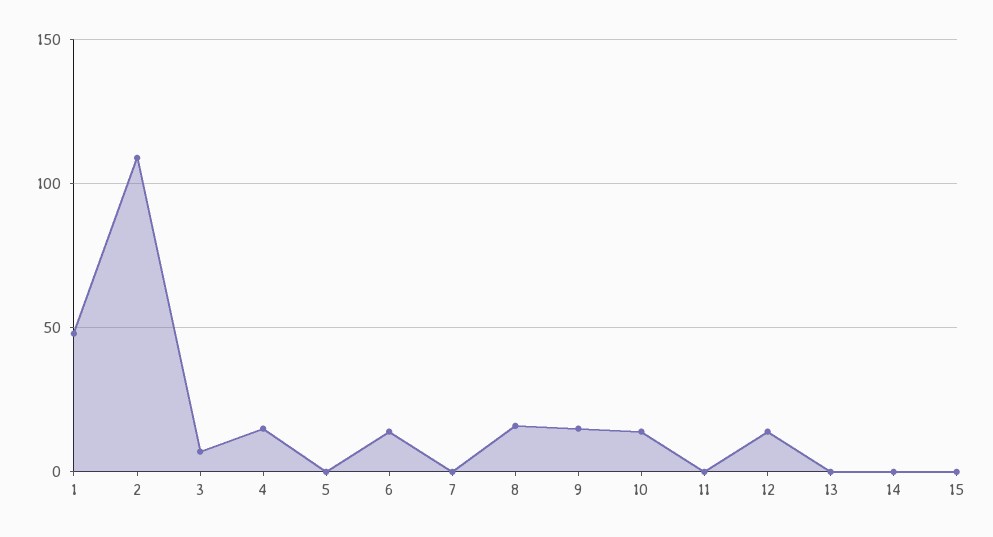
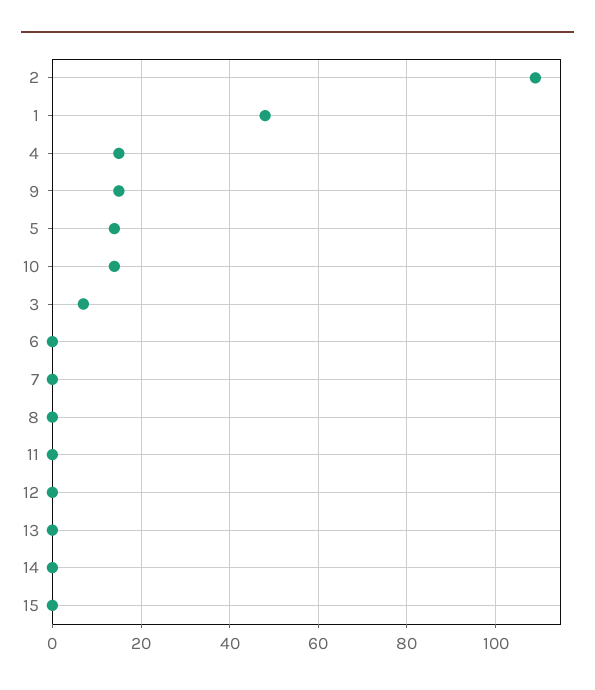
  {
    "1": 50,
    "2": 110,
    "3": 5,
    "4": 15,
-   "5": 0,
+   "5": 15,
-   "6": 15,
+   "6": 0,
    "7": 0,
-   "8": 15,
+   "8": 0,
    "9": 15,
    "10": 15,
    "11": 0,
-   "12": 15,
+   "12": 0,
    "13": 0,
    "14": 0,
    "15": 0
  }

